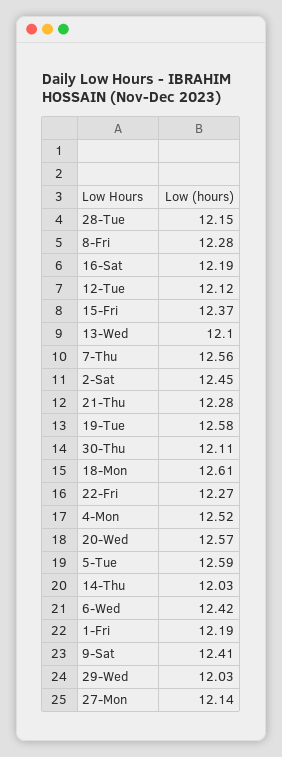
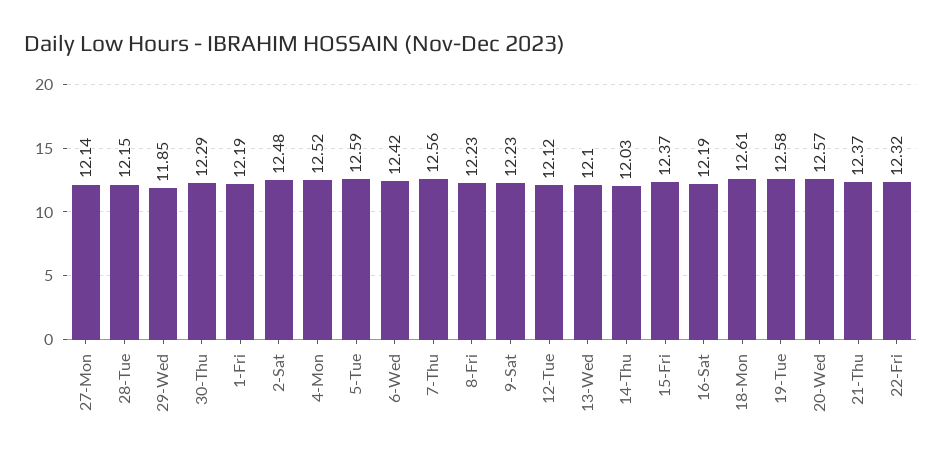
  {
    "28-Tue": 12.15,
-   "8-Fri": 12.28,
+   "8-Fri": 12.23,
    "16-Sat": 12.19,
    "12-Tue": 12.12,
    "15-Fri": 12.37,
    "13-Wed": 12.1,
    "7-Thu": 12.56,
-   "2-Sat": 12.45,
+   "2-Sat": 12.48,
-   "21-Thu": 12.28,
+   "21-Thu": 12.37,
    "19-Tue": 12.58,
-   "30-Thu": 12.11,
+   "30-Thu": 12.29,
    "18-Mon": 12.61,
-   "22-Fri": 12.27,
+   "22-Fri": 12.32,
    "4-Mon": 12.52,
    "20-Wed": 12.57,
    "5-Tue": 12.59,
    "14-Thu": 12.03,
    "6-Wed": 12.42,
    "1-Fri": 12.19,
-   "9-Sat": 12.41,
+   "9-Sat": 12.23,
-   "29-Wed": 12.03,
+   "29-Wed": 11.85,
    "27-Mon": 12.14
  }

